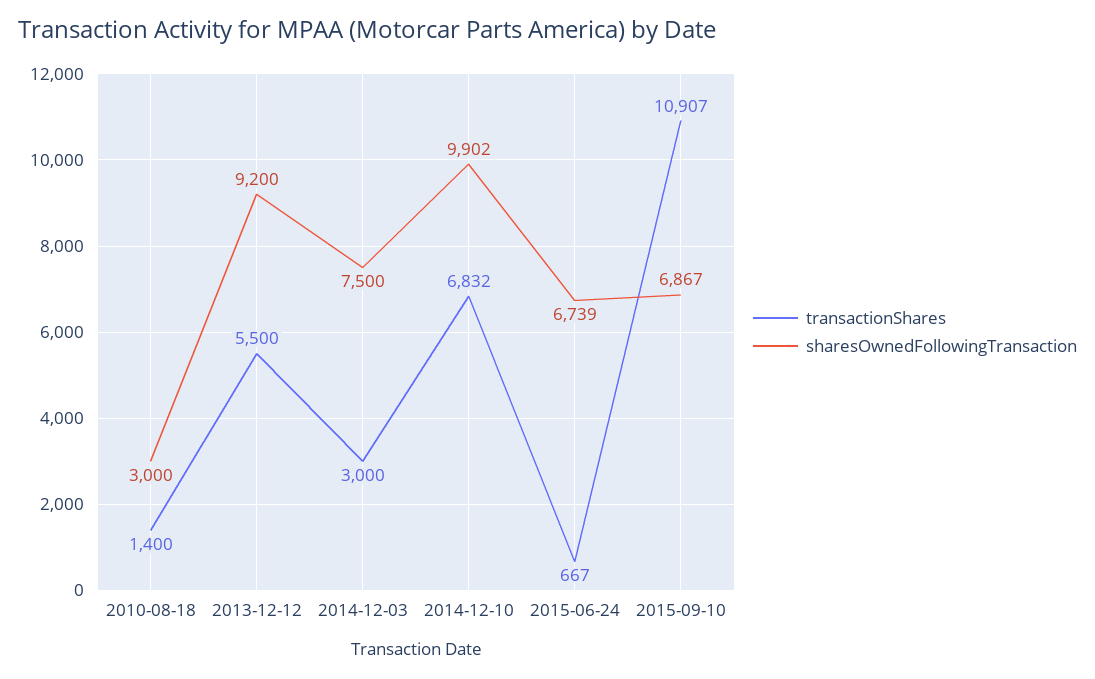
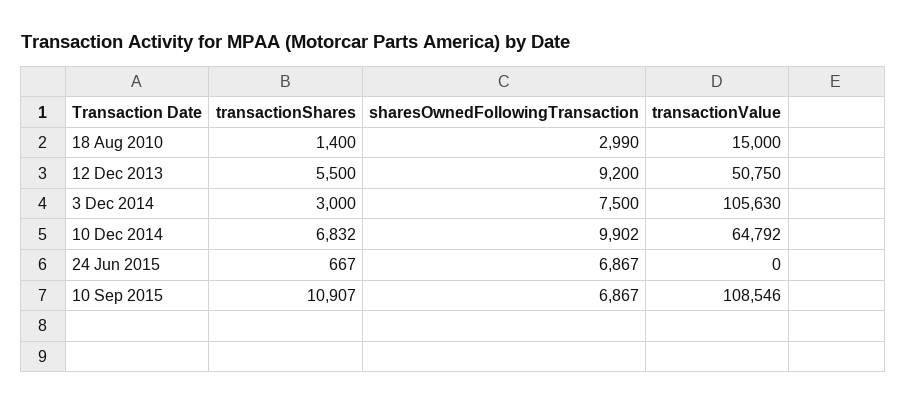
  {
    "transactionShares": {
      "2010-08-18": 1400,
      "2013-12-12": 5500,
      "2014-12-03": 3000,
      "2014-12-10": 6832,
      "2015-06-24": 667,
      "2015-09-10": 10907
    },
    "sharesOwnedFollowingTransaction": {
-     "2010-08-18": 3000,
+     "2010-08-18": 2990,
      "2013-12-12": 9200,
      "2014-12-03": 7500,
      "2014-12-10": 9902,
-     "2015-06-24": 6739,
+     "2015-06-24": 6867,
      "2015-09-10": 6867
-   }
+   },
+   "transactionValue": {
+     "2010-08-18": 15000,
+     "2013-12-12": 50750,
+     "2014-12-03": 105630,
+     "2014-12-10": 64792,
+     "2015-06-24": 0,
+     "2015-09-10": 108546
+   }
  }

